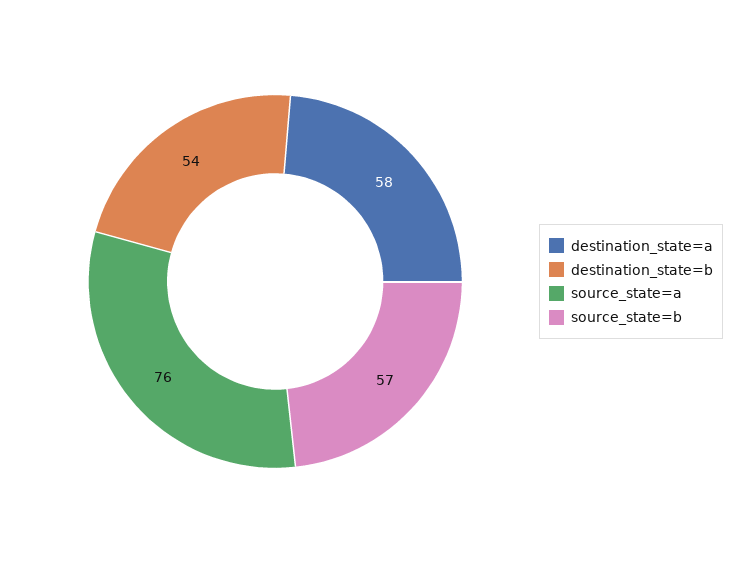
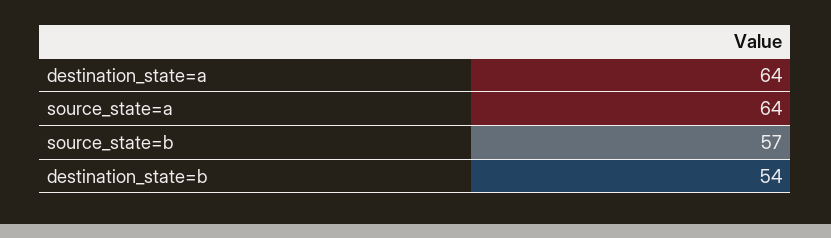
  {
-   "destination_state=a": 58,
+   "destination_state=a": 64,
    "destination_state=b": 54,
-   "source_state=a": 76,
+   "source_state=a": 64,
    "source_state=b": 57
  }

